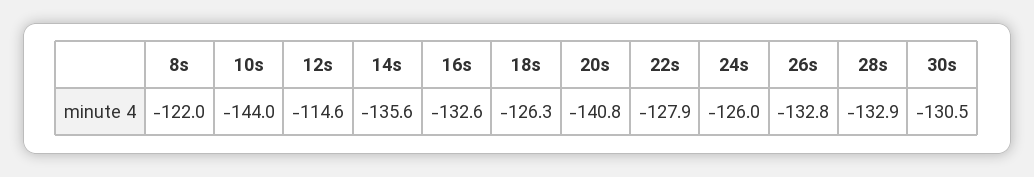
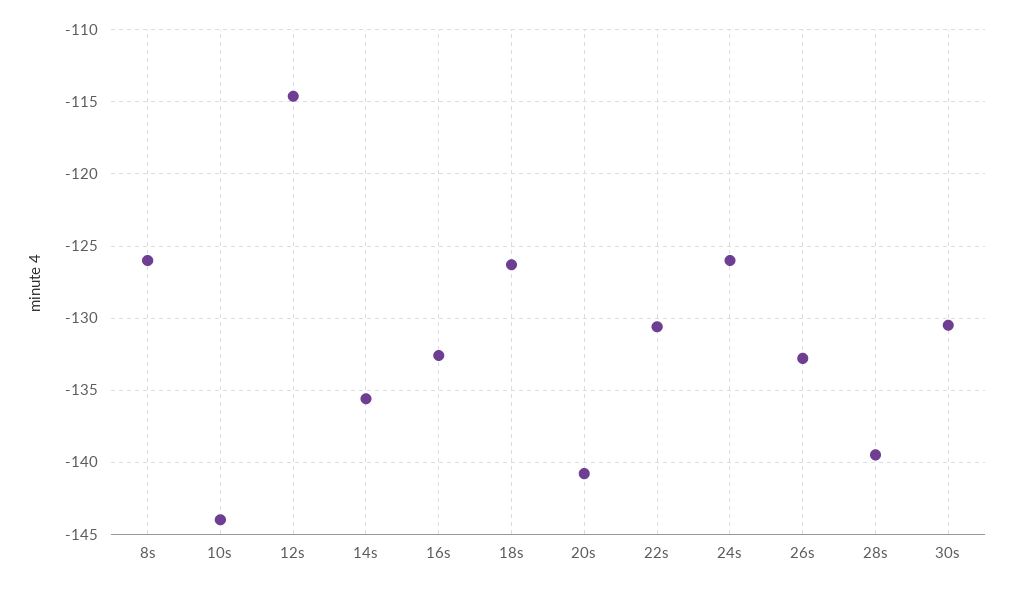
  {
-   "8s": -122,
+   "8s": -126,
    "10s": -144,
    "12s": -114.6,
    "14s": -135.6,
    "16s": -132.6,
    "18s": -126.3,
    "20s": -140.8,
-   "22s": -127.9,
+   "22s": -130.5,
    "24s": -126,
    "26s": -132.8,
-   "28s": -132.9,
+   "28s": -139.5,
    "30s": -130.5
  }

